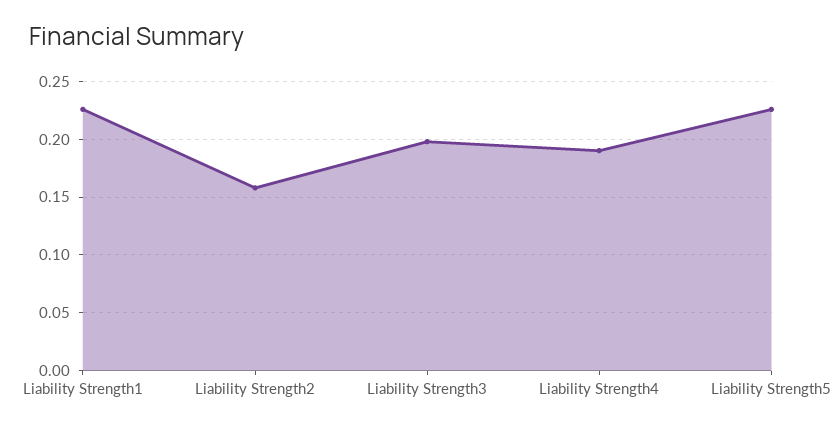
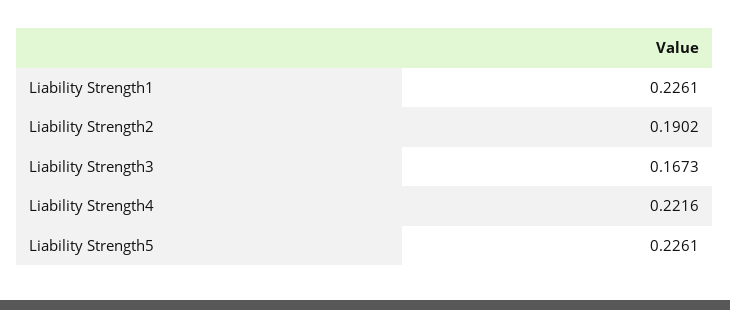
  {
    "Liability Strength1": 0.2261,
-   "Liability Strength2": 0.16,
+   "Liability Strength2": 0.1902,
-   "Liability Strength3": 0.2,
+   "Liability Strength3": 0.1673,
-   "Liability Strength4": 0.19,
+   "Liability Strength4": 0.2216,
    "Liability Strength5": 0.2261
  }

